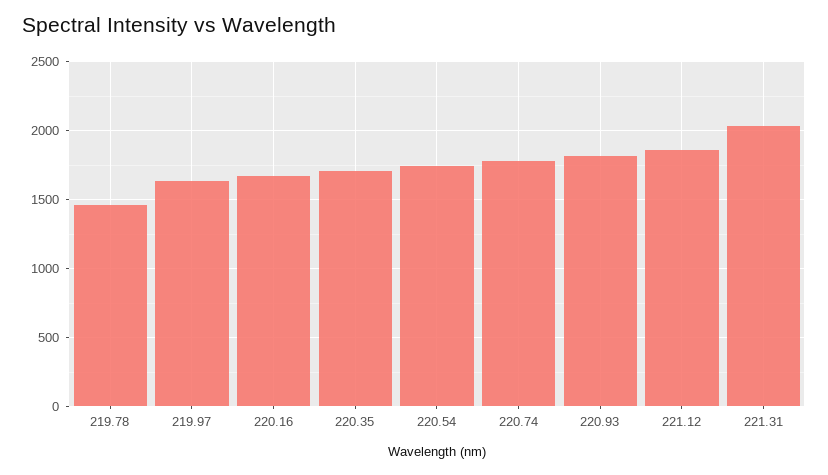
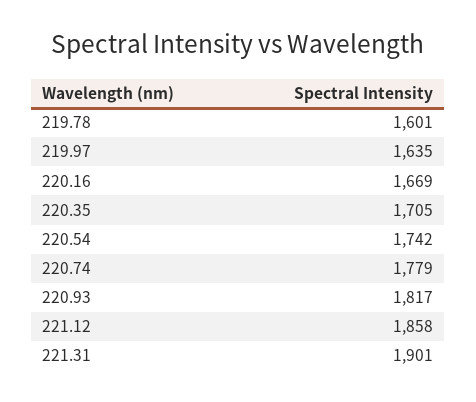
  {
-   "219.78": 1450,
+   "219.78": 1601,
    "219.97": 1635,
    "220.16": 1669,
    "220.35": 1705,
    "220.54": 1742,
    "220.74": 1779,
    "220.93": 1817,
    "221.12": 1858,
-   "221.31": 2050
+   "221.31": 1901
  }

